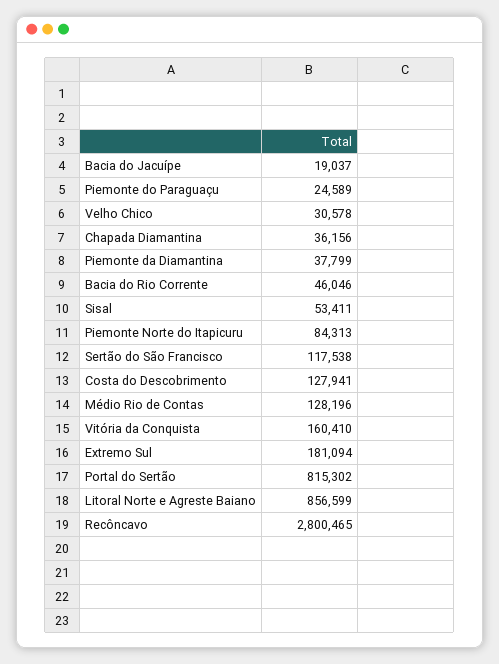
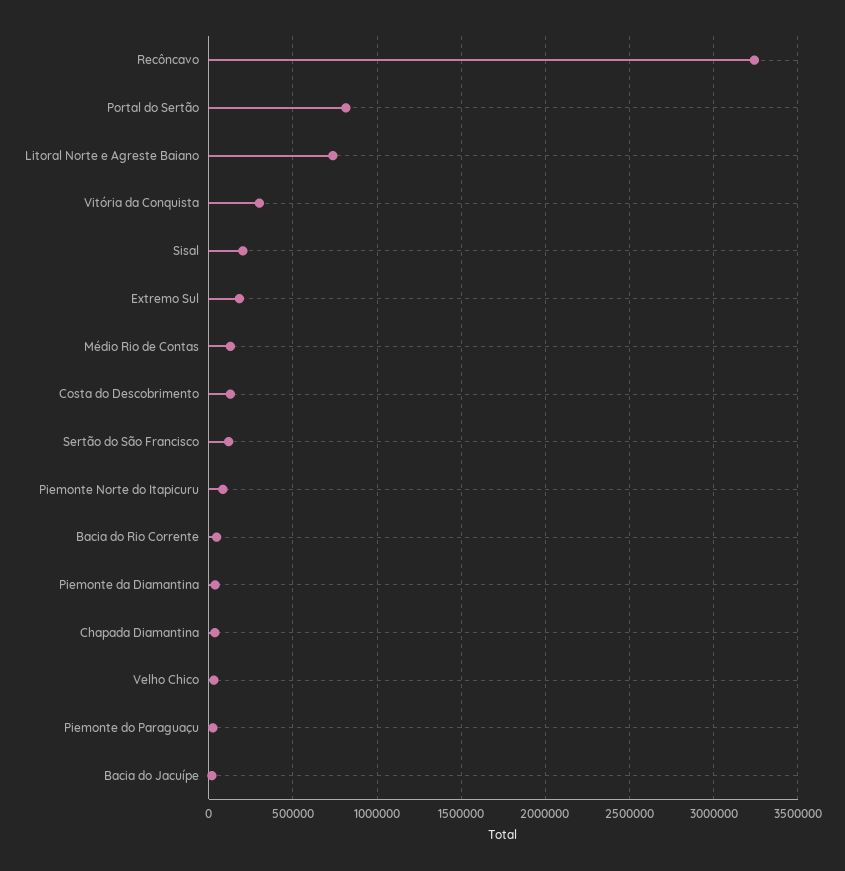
  {
    "Bacia do Jacuípe": 19037,
    "Piemonte do Paraguaçu": 24589,
    "Velho Chico": 30578,
    "Chapada Diamantina": 36156,
    "Piemonte da Diamantina": 37799,
    "Bacia do Rio Corrente": 46046,
-   "Sisal": 53411,
+   "Sisal": 200000,
    "Piemonte Norte do Itapicuru": 84313,
    "Sertão do São Francisco": 117538,
    "Costa do Descobrimento": 127941,
    "Médio Rio de Contas": 128196,
-   "Vitória da Conquista": 160410,
+   "Vitória da Conquista": 300000,
    "Extremo Sul": 181094,
    "Portal do Sertão": 815302,
-   "Litoral Norte e Agreste Baiano": 856599,
+   "Litoral Norte e Agreste Baiano": 750000,
-   "Recôncavo": 2800465
+   "Recôncavo": 3250000
  }

